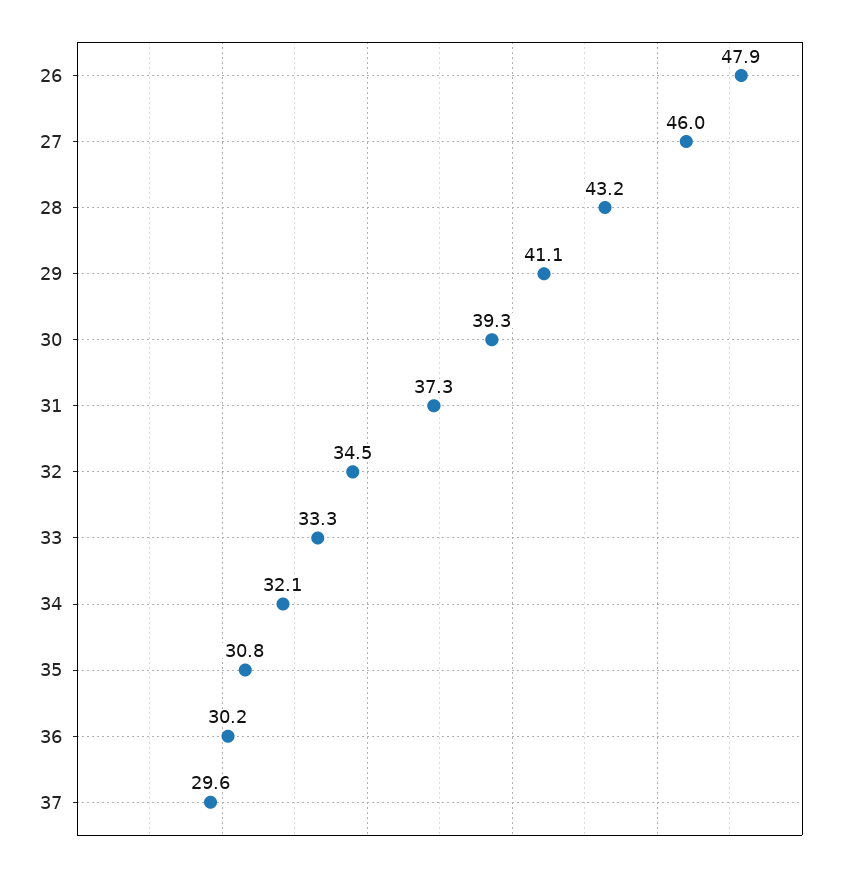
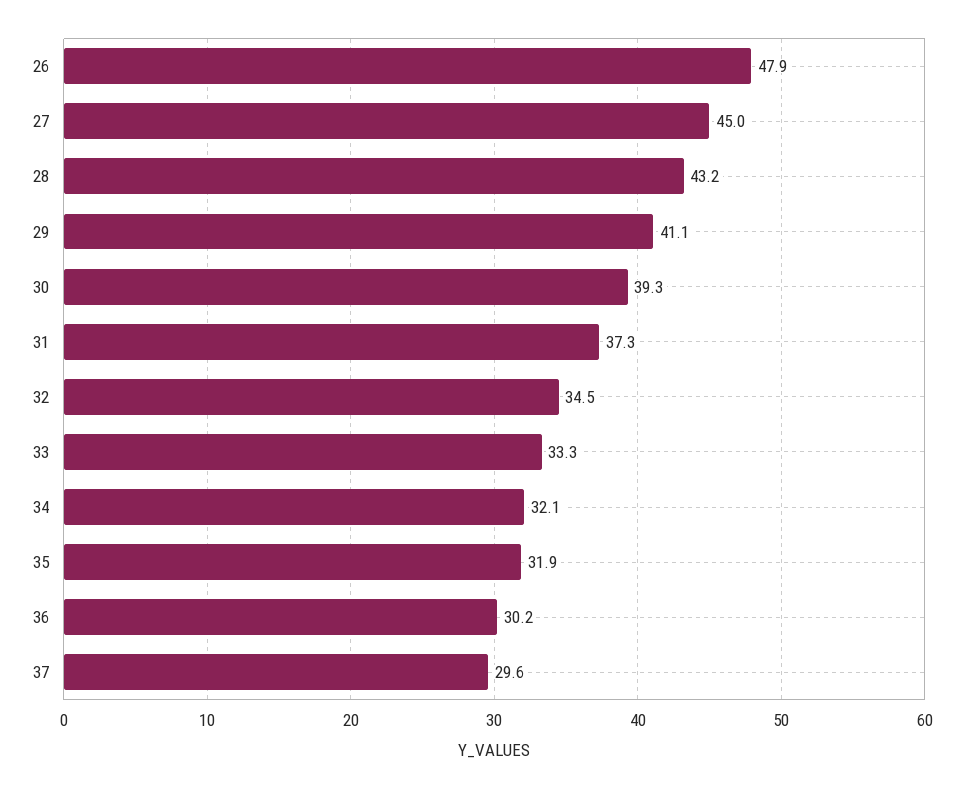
  {
    "26": 47.9,
-   "27": 46,
+   "27": 45,
    "28": 43.2,
    "29": 41.1,
    "30": 39.3,
    "31": 37.3,
    "32": 34.5,
    "33": 33.3,
    "34": 32.1,
-   "35": 30.8,
+   "35": 31.9,
    "36": 30.2,
    "37": 29.6
  }

